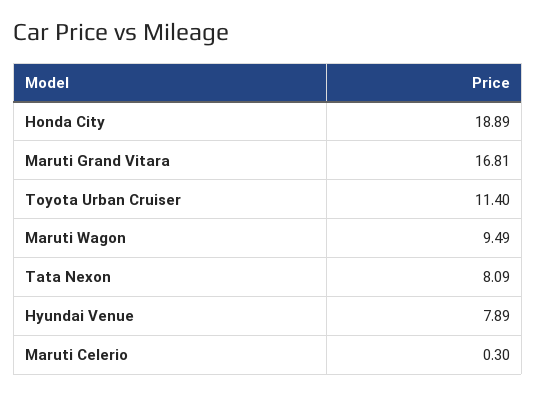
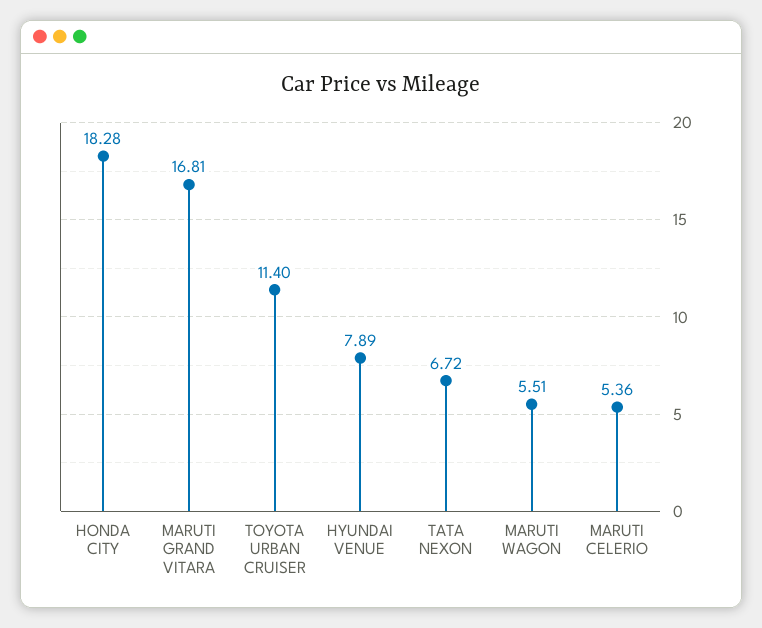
  {
-   "Honda City": 18.89,
+   "Honda City": 18.28,
    "Maruti Grand Vitara": 16.81,
    "Toyota Urban Cruiser": 11.4,
-   "Maruti Wagon": 9.49,
+   "Maruti Wagon": 5.51,
-   "Tata Nexon": 8.09,
+   "Tata Nexon": 6.72,
    "Hyundai Venue": 7.89,
-   "Maruti Celerio": 0.3
+   "Maruti Celerio": 5.36
  }

